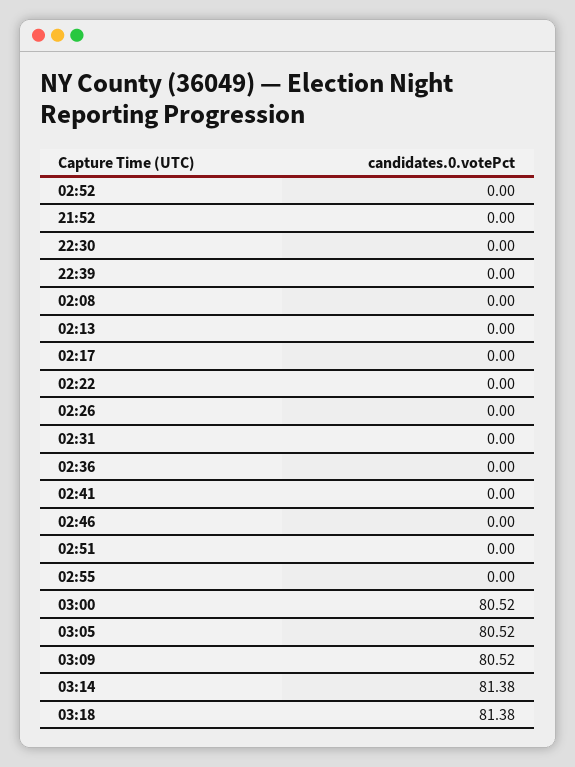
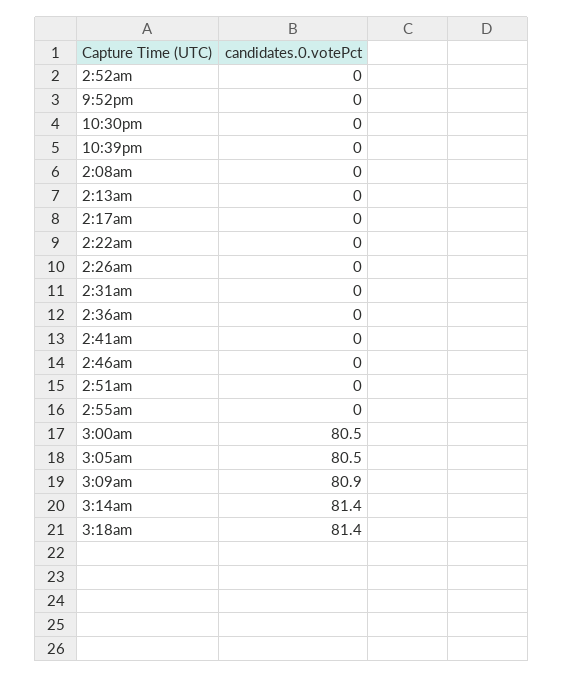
  {
    "02:52": 0,
    "21:52": 0,
    "22:30": 0,
    "22:39": 0,
    "02:08": 0,
    "02:13": 0,
    "02:17": 0,
    "02:22": 0,
    "02:26": 0,
    "02:31": 0,
    "02:36": 0,
    "02:41": 0,
    "02:46": 0,
    "02:51": 0,
    "02:55": 0,
    "03:00": 80.52,
    "03:05": 80.52,
-   "03:09": 80.52,
+   "03:09": 80.9,
    "03:14": 81.38,
    "03:18": 81.38
  }

